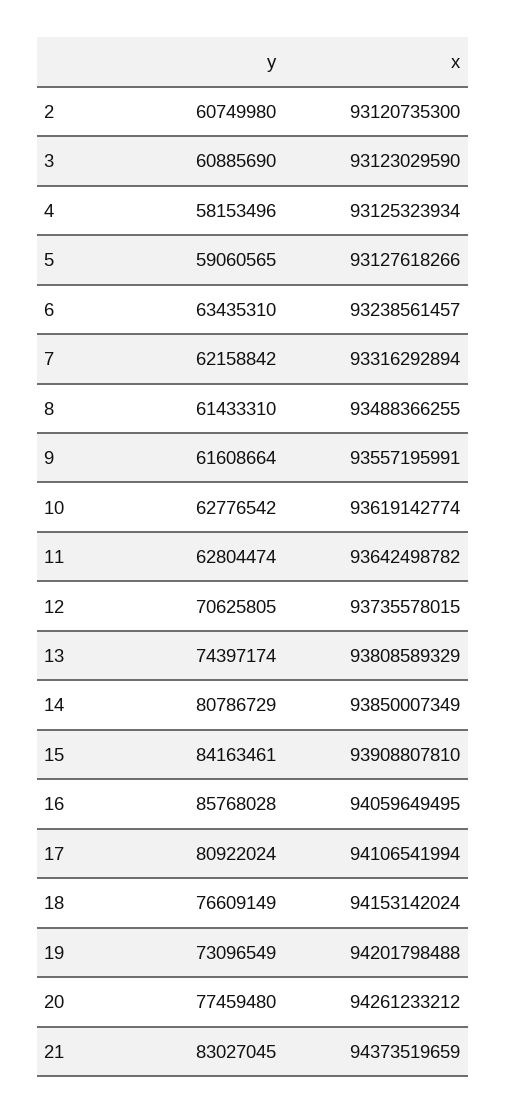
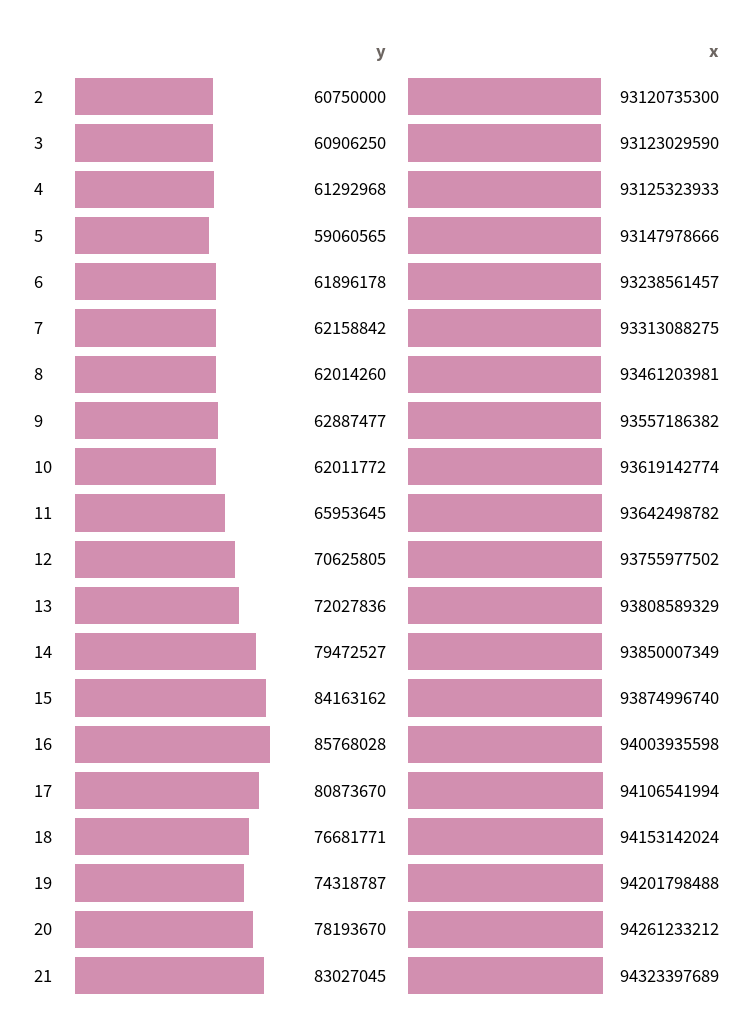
  {
    "y": {
-     "2": 60749980,
+     "2": 60750000,
-     "3": 60885690,
+     "3": 60906250,
-     "4": 58153496,
+     "4": 61292968,
      "5": 59060565,
-     "6": 63435310,
+     "6": 61896178,
      "7": 62158842,
-     "8": 61433310,
+     "8": 62014260,
-     "9": 61608664,
+     "9": 62887477,
-     "10": 62776542,
+     "10": 62011772,
-     "11": 62804474,
+     "11": 65953645,
      "12": 70625805,
-     "13": 74397174,
+     "13": 72027836,
-     "14": 80786729,
+     "14": 79472527,
-     "15": 84163461,
+     "15": 84163162,
      "16": 85768028,
-     "17": 80922024,
+     "17": 80873670,
-     "18": 76609149,
+     "18": 76681771,
-     "19": 73096549,
+     "19": 74318787,
-     "20": 77459480,
+     "20": 78193670,
      "21": 83027045
    },
    "x": {
      "2": 93120735300,
      "3": 93123029590,
-     "4": 93125323934,
+     "4": 93125323933,
-     "5": 93127618266,
+     "5": 93147978666,
      "6": 93238561457,
-     "7": 93316292894,
+     "7": 93313088275,
-     "8": 93488366255,
+     "8": 93461203981,
-     "9": 93557195991,
+     "9": 93557186382,
      "10": 93619142774,
      "11": 93642498782,
-     "12": 93735578015,
+     "12": 93755977502,
      "13": 93808589329,
      "14": 93850007349,
-     "15": 93908807810,
+     "15": 93874996740,
-     "16": 94059649495,
+     "16": 94003935598,
      "17": 94106541994,
      "18": 94153142024,
      "19": 94201798488,
      "20": 94261233212,
-     "21": 94373519659
+     "21": 94323397689
    }
  }

